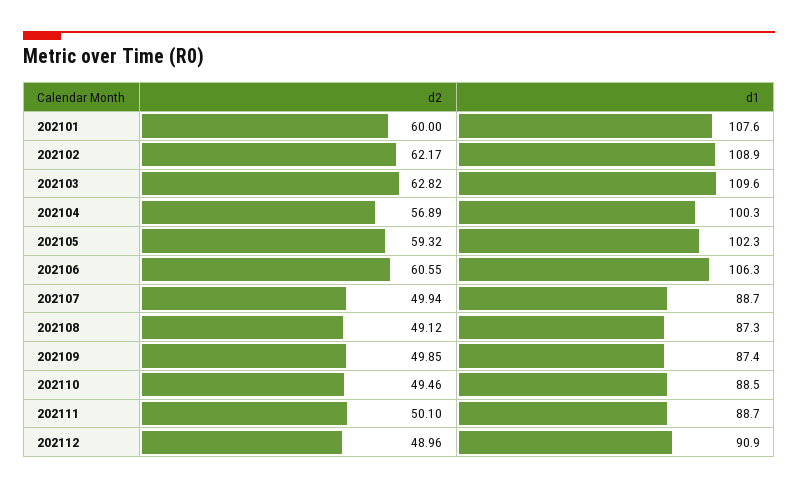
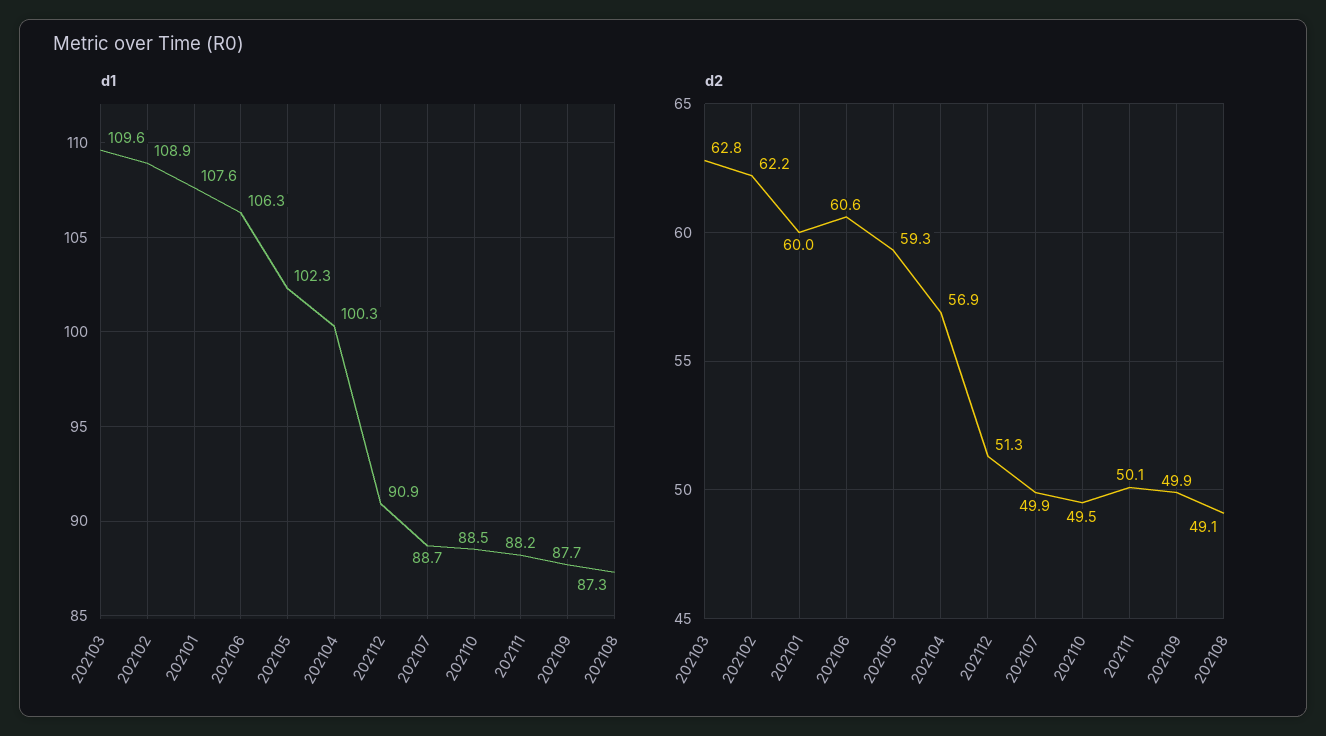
  {
    "d2": {
      "202101": 60,
      "202102": 62.17,
      "202103": 62.82,
      "202104": 56.89,
      "202105": 59.32,
      "202106": 60.55,
      "202107": 49.94,
      "202108": 49.12,
      "202109": 49.85,
      "202110": 49.46,
      "202111": 50.1,
-     "202112": 48.96
+     "202112": 51.3
    },
    "d1": {
      "202101": 107.6,
      "202102": 108.9,
      "202103": 109.6,
      "202104": 100.3,
      "202105": 102.3,
      "202106": 106.3,
      "202107": 88.7,
      "202108": 87.3,
-     "202109": 87.4,
+     "202109": 87.7,
      "202110": 88.5,
-     "202111": 88.7,
+     "202111": 88.2,
      "202112": 90.9
    }
  }

